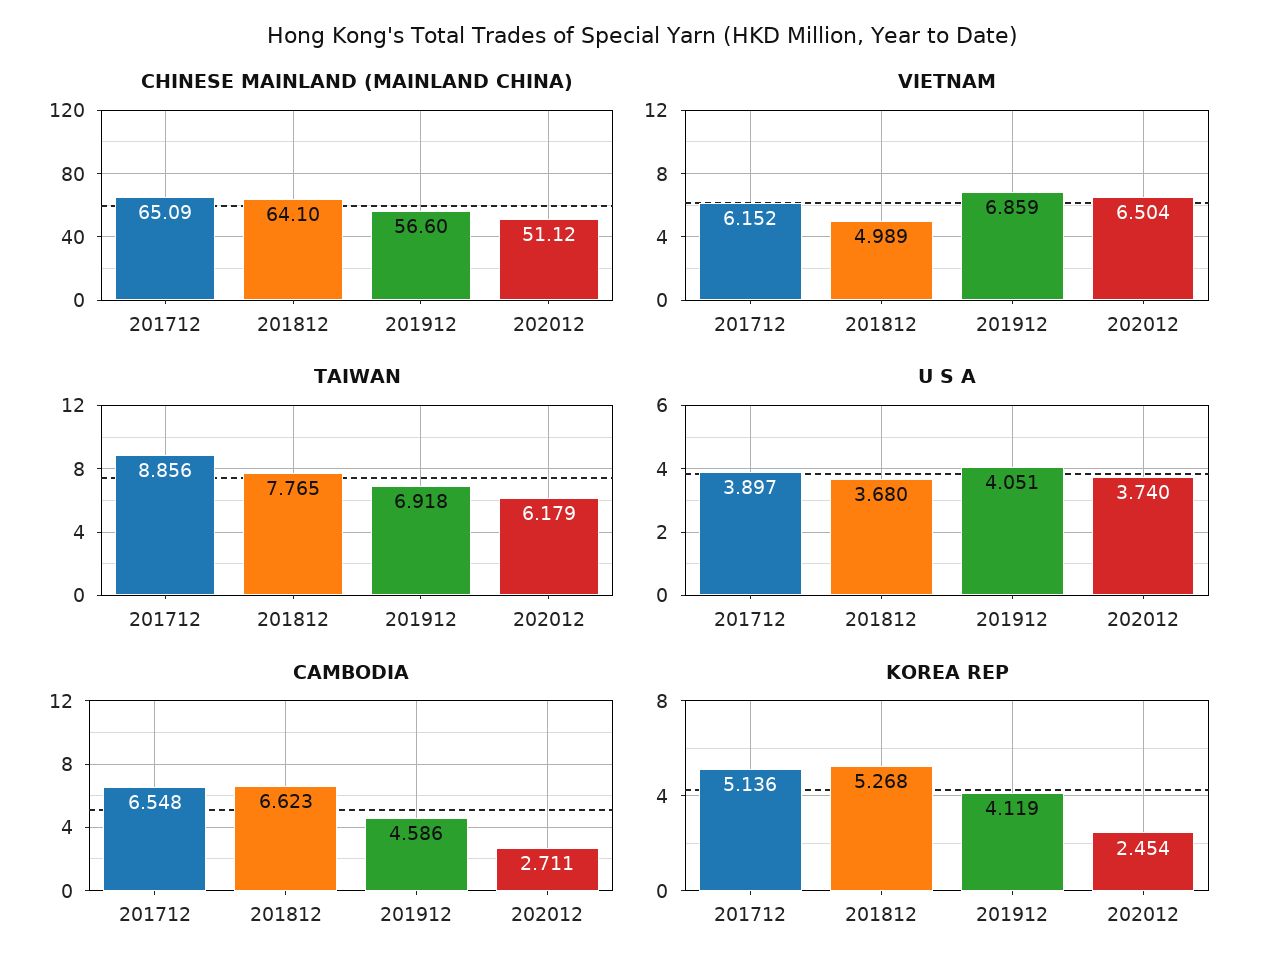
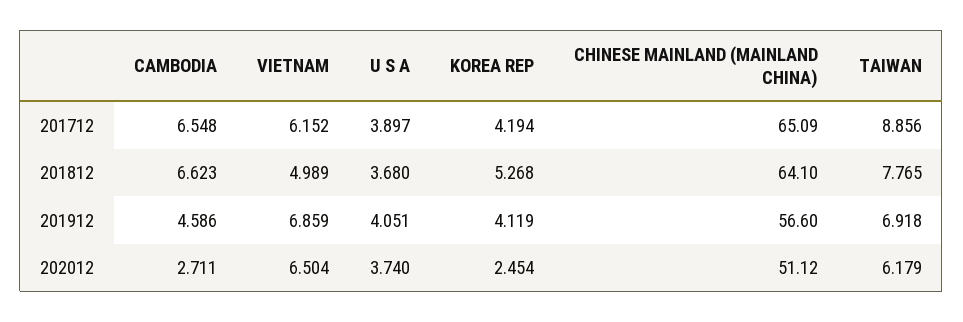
  {
    "CHINESE MAINLAND (MAINLAND CHINA)": {
      "201712": 65.09,
      "201812": 64.1,
      "201912": 56.6,
      "202012": 51.12
    },
    "VIETNAM": {
      "201712": 6.152,
      "201812": 4.989,
      "201912": 6.859,
      "202012": 6.504
    },
    "TAIWAN": {
      "201712": 8.856,
      "201812": 7.765,
      "201912": 6.918,
      "202012": 6.179
    },
    "U S A": {
      "201712": 3.897,
      "201812": 3.68,
      "201912": 4.051,
      "202012": 3.74
    },
    "CAMBODIA": {
      "201712": 6.548,
      "201812": 6.623,
      "201912": 4.586,
      "202012": 2.711
    },
    "KOREA REP": {
-     "201712": 5.136,
+     "201712": 4.194,
      "201812": 5.268,
      "201912": 4.119,
      "202012": 2.454
    }
  }

